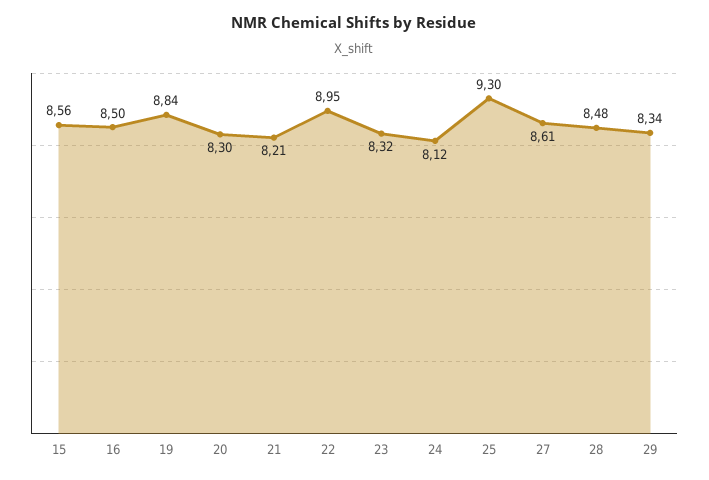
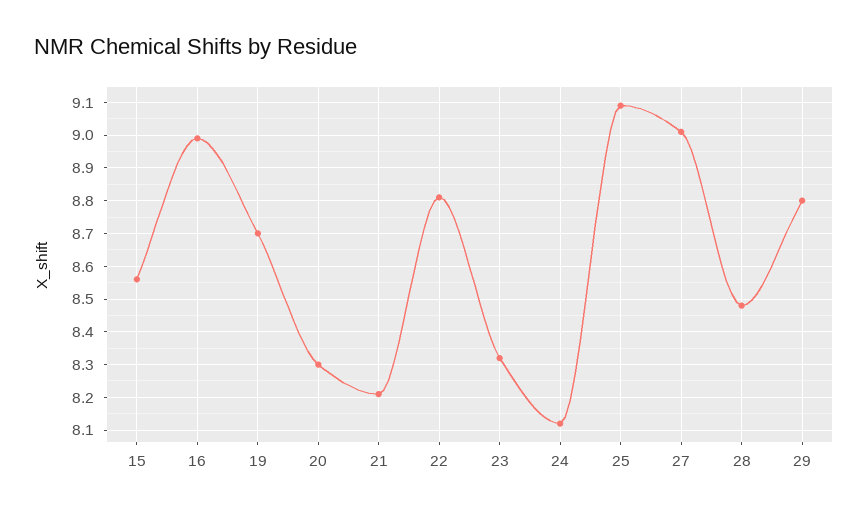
  {
    "15": 8.56,
-   "16": 8.5,
+   "16": 9,
-   "19": 8.84,
+   "19": 8.7,
    "20": 8.3,
    "21": 8.21,
-   "22": 8.95,
+   "22": 8.8,
    "23": 8.32,
    "24": 8.12,
-   "25": 9.3,
+   "25": 9.1,
-   "27": 8.61,
+   "27": 9,
    "28": 8.48,
-   "29": 8.34
+   "29": 8.8
  }

